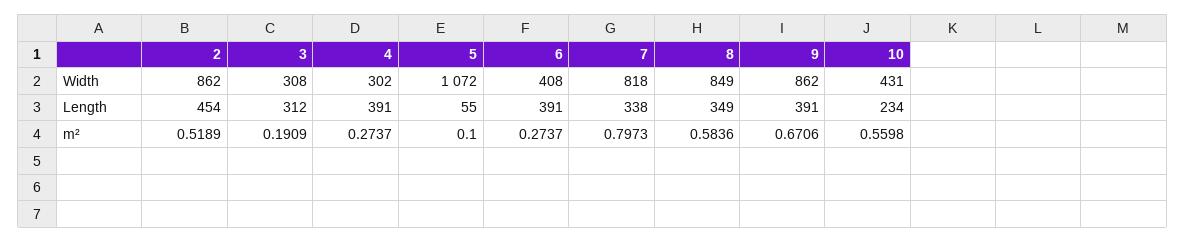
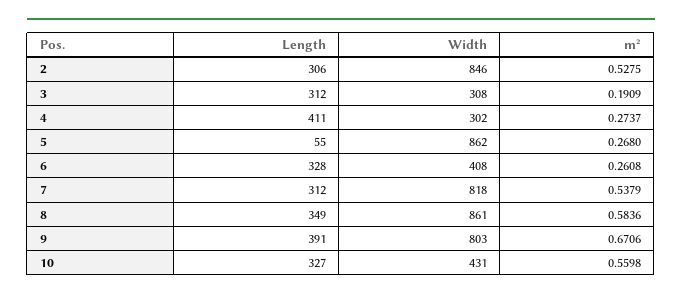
  {
    "2": {
-     "Width": 862,
+     "Width": 846,
-     "Length": 454,
+     "Length": 306,
-     "m²": 0.5189
+     "m²": 0.5275
    },
    "3": {
      "Width": 308,
      "Length": 312,
      "m²": 0.1909
    },
    "4": {
      "Width": 302,
-     "Length": 391,
+     "Length": 411,
      "m²": 0.2737
    },
    "5": {
-     "Width": 1072,
+     "Width": 862,
      "Length": 55,
-     "m²": 0.1
+     "m²": 0.268
    },
    "6": {
      "Width": 408,
-     "Length": 391,
+     "Length": 328,
-     "m²": 0.2737
+     "m²": 0.2608
    },
    "7": {
      "Width": 818,
-     "Length": 338,
+     "Length": 312,
-     "m²": 0.7973
+     "m²": 0.5379
    },
    "8": {
-     "Width": 849,
+     "Width": 861,
      "Length": 349,
      "m²": 0.5836
    },
    "9": {
-     "Width": 862,
+     "Width": 803,
      "Length": 391,
      "m²": 0.6706
    },
    "10": {
      "Width": 431,
-     "Length": 234,
+     "Length": 327,
      "m²": 0.5598
    }
  }

